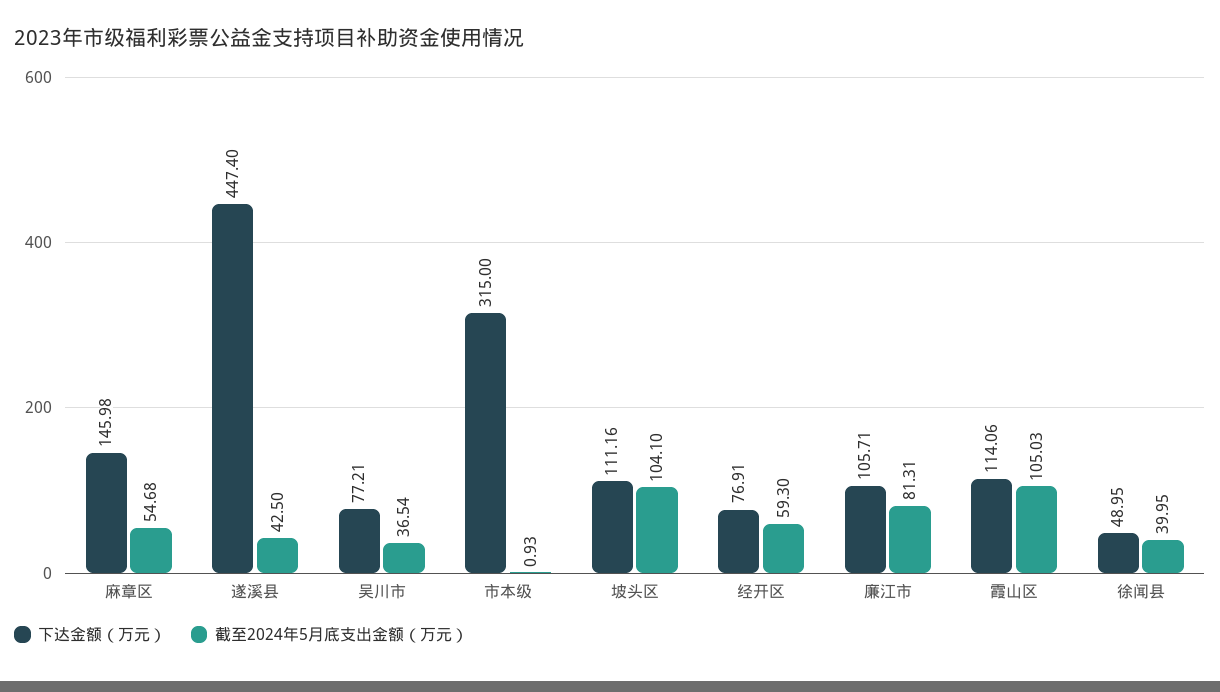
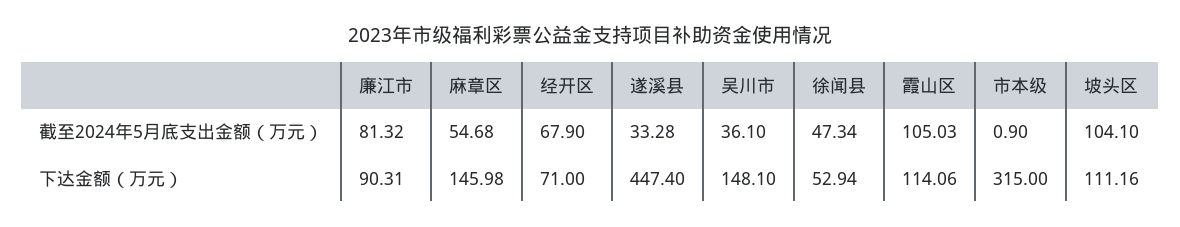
  {
    "下达金额（万元）": {
      "麻章区": 145.98,
      "遂溪县": 447.4,
-     "吴川市": 77.21,
+     "吴川市": 148.1,
      "市本级": 315,
      "坡头区": 111.16,
-     "经开区": 76.91,
+     "经开区": 71,
-     "廉江市": 105.71,
+     "廉江市": 90.31,
      "霞山区": 114.06,
-     "徐闻县": 48.95
+     "徐闻县": 52.94
    },
    "截至2024年5月底支出金额（万元）": {
      "麻章区": 54.68,
-     "遂溪县": 42.5,
+     "遂溪县": 33.28,
-     "吴川市": 36.54,
+     "吴川市": 36.1,
-     "市本级": 0.93,
+     "市本级": 0.9,
      "坡头区": 104.1,
-     "经开区": 59.3,
+     "经开区": 67.9,
-     "廉江市": 81.31,
+     "廉江市": 81.32,
      "霞山区": 105.03,
-     "徐闻县": 39.95
+     "徐闻县": 47.34
    }
  }

